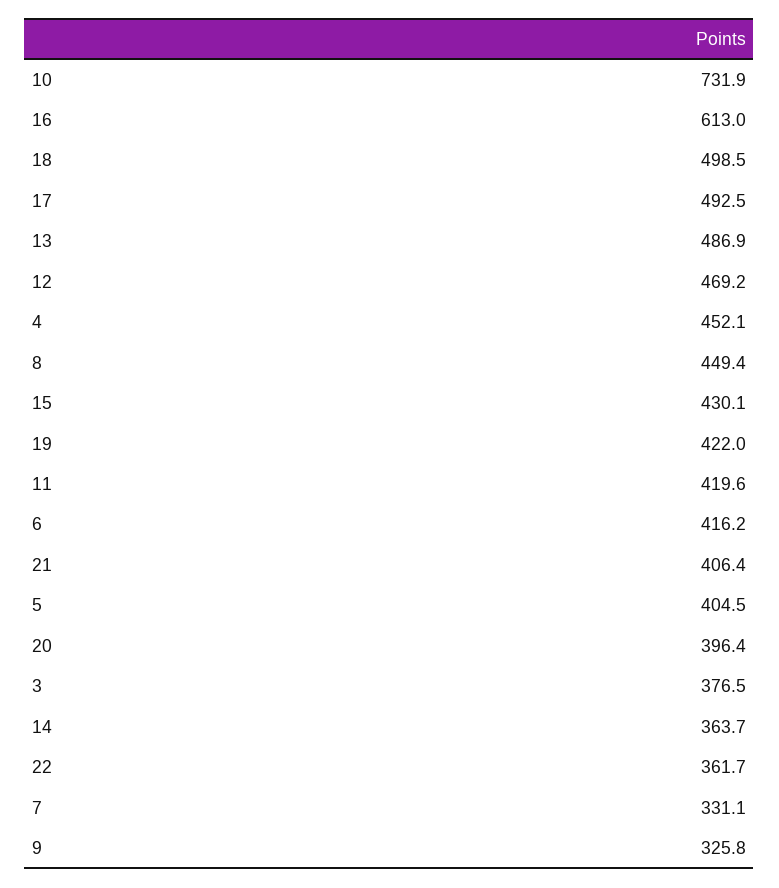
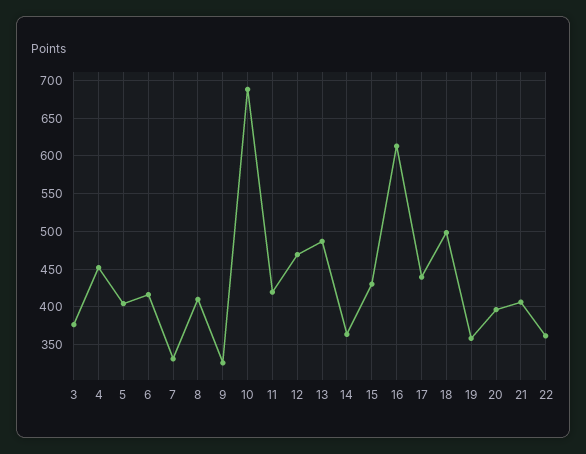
  {
-   "10": 731.9,
+   "10": 690,
    "16": 613,
    "18": 498.5,
-   "17": 492.5,
+   "17": 440,
    "13": 486.9,
    "12": 469.2,
    "4": 452.1,
-   "8": 449.4,
+   "8": 410,
    "15": 430.1,
-   "19": 422,
+   "19": 360,
    "11": 419.6,
    "6": 416.2,
    "21": 406.4,
    "5": 404.5,
    "20": 396.4,
    "3": 376.5,
    "14": 363.7,
    "22": 361.7,
    "7": 331.1,
    "9": 325.8
  }

